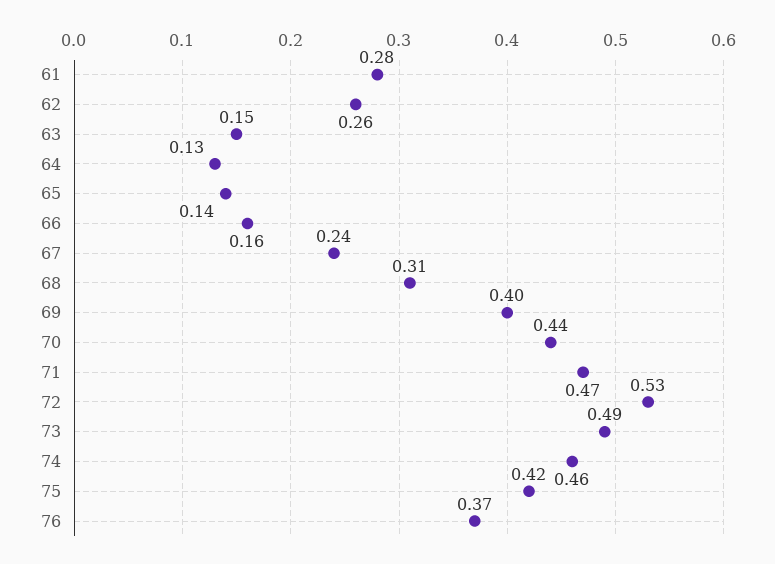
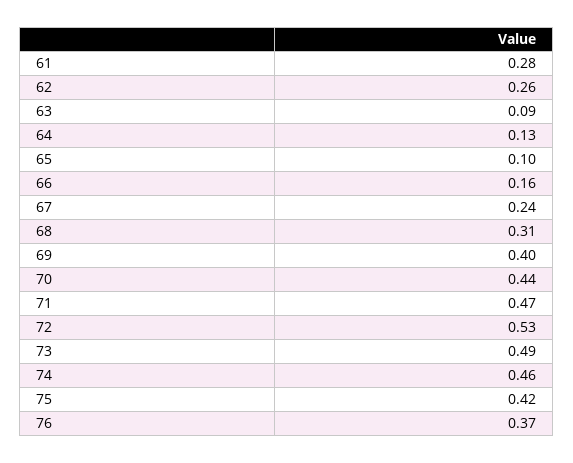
  {
    "61": 0.28,
    "62": 0.26,
-   "63": 0.15,
+   "63": 0.09,
    "64": 0.13,
-   "65": 0.14,
+   "65": 0.1,
    "66": 0.16,
    "67": 0.24,
    "68": 0.31,
    "69": 0.4,
    "70": 0.44,
    "71": 0.47,
    "72": 0.53,
    "73": 0.49,
    "74": 0.46,
    "75": 0.42,
    "76": 0.37
  }

